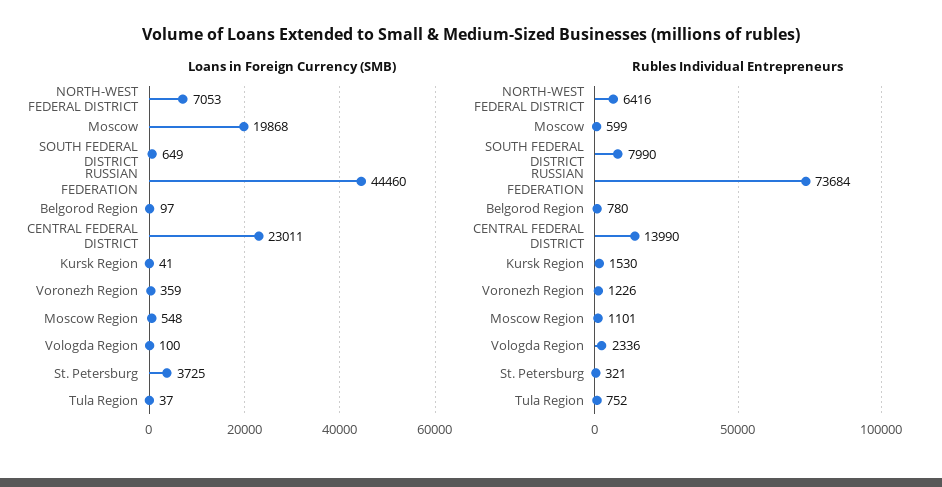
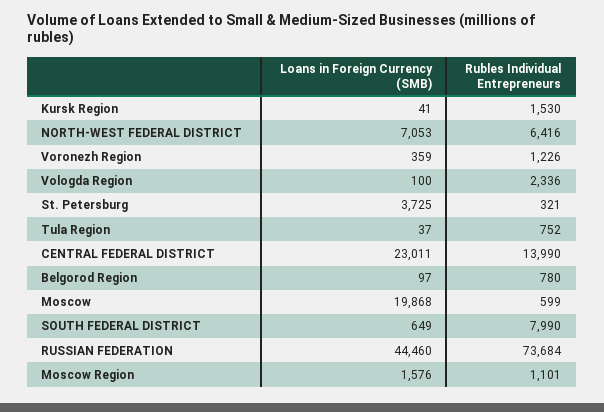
  {
    "Loans in Foreign Currency (SMB)": {
      "NORTH-WEST FEDERAL DISTRICT": 7053,
      "Moscow": 19868,
      "SOUTH FEDERAL DISTRICT": 649,
      "RUSSIAN FEDERATION": 44460,
      "Belgorod Region": 97,
      "CENTRAL FEDERAL DISTRICT": 23011,
      "Kursk Region": 41,
      "Voronezh Region": 359,
-     "Moscow Region": 548,
+     "Moscow Region": 1576,
      "Vologda Region": 100,
      "St. Petersburg": 3725,
      "Tula Region": 37
    },
    "Rubles Individual Entrepreneurs": {
      "NORTH-WEST FEDERAL DISTRICT": 6416,
      "Moscow": 599,
      "SOUTH FEDERAL DISTRICT": 7990,
      "RUSSIAN FEDERATION": 73684,
      "Belgorod Region": 780,
      "CENTRAL FEDERAL DISTRICT": 13990,
      "Kursk Region": 1530,
      "Voronezh Region": 1226,
      "Moscow Region": 1101,
      "Vologda Region": 2336,
      "St. Petersburg": 321,
      "Tula Region": 752
    }
  }

